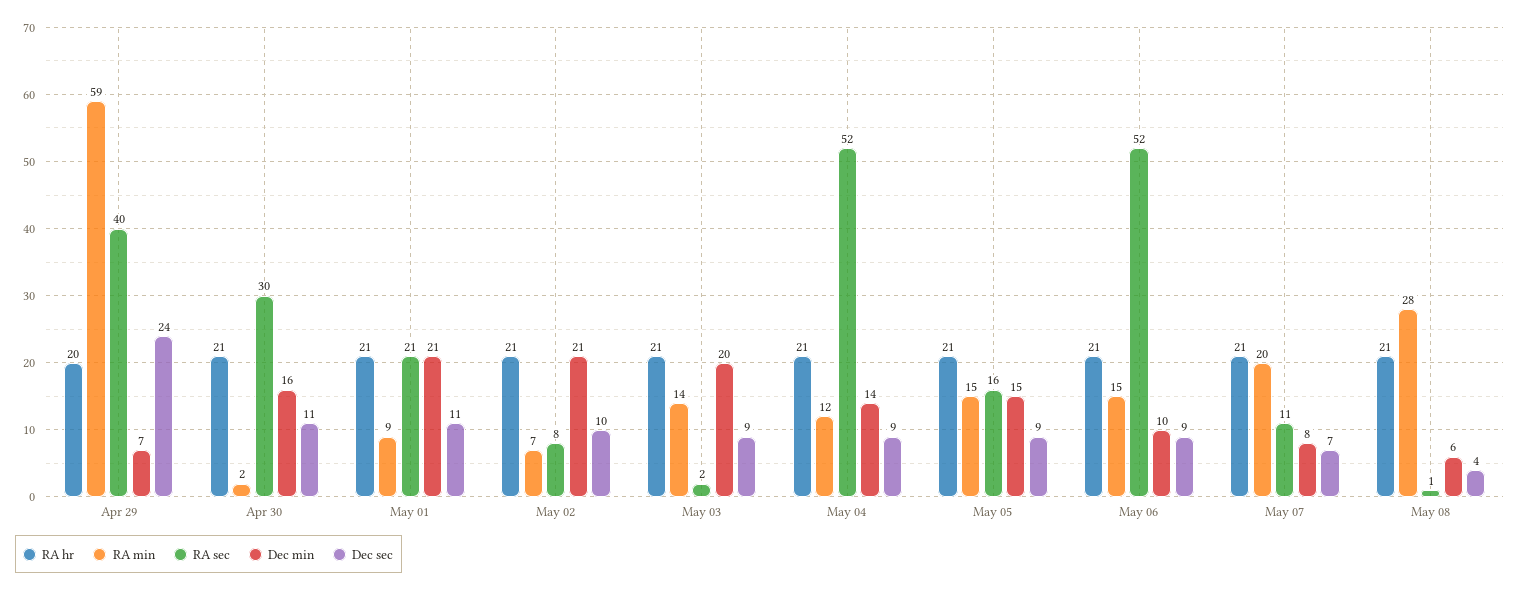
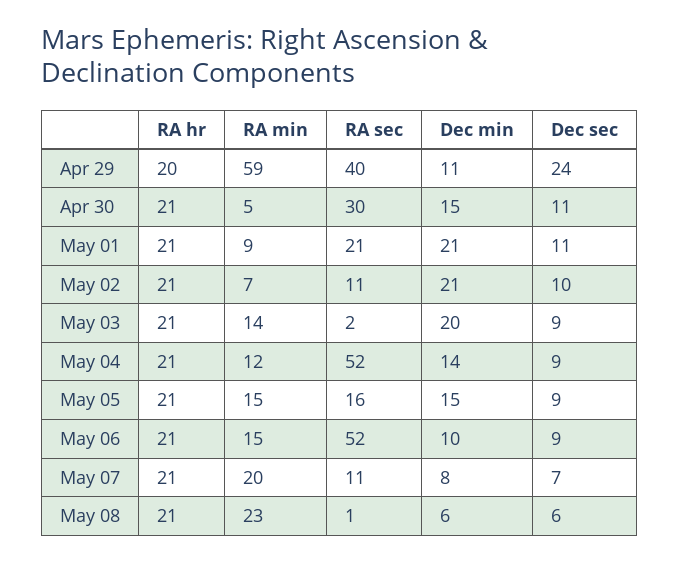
  {
    "RA hr": {
      "Apr 29": 20,
      "Apr 30": 21,
      "May 01": 21,
      "May 02": 21,
      "May 03": 21,
      "May 04": 21,
      "May 05": 21,
      "May 06": 21,
      "May 07": 21,
      "May 08": 21
    },
    "RA min": {
      "Apr 29": 59,
-     "Apr 30": 2,
+     "Apr 30": 5,
      "May 01": 9,
      "May 02": 7,
      "May 03": 14,
      "May 04": 12,
      "May 05": 15,
      "May 06": 15,
      "May 07": 20,
-     "May 08": 28
+     "May 08": 23
    },
    "RA sec": {
      "Apr 29": 40,
      "Apr 30": 30,
      "May 01": 21,
-     "May 02": 8,
+     "May 02": 11,
      "May 03": 2,
      "May 04": 52,
      "May 05": 16,
      "May 06": 52,
      "May 07": 11,
      "May 08": 1
    },
    "Dec min": {
-     "Apr 29": 7,
+     "Apr 29": 11,
-     "Apr 30": 16,
+     "Apr 30": 15,
      "May 01": 21,
      "May 02": 21,
      "May 03": 20,
      "May 04": 14,
      "May 05": 15,
      "May 06": 10,
      "May 07": 8,
      "May 08": 6
    },
    "Dec sec": {
      "Apr 29": 24,
      "Apr 30": 11,
      "May 01": 11,
      "May 02": 10,
      "May 03": 9,
      "May 04": 9,
      "May 05": 9,
      "May 06": 9,
      "May 07": 7,
-     "May 08": 4
+     "May 08": 6
    }
  }

